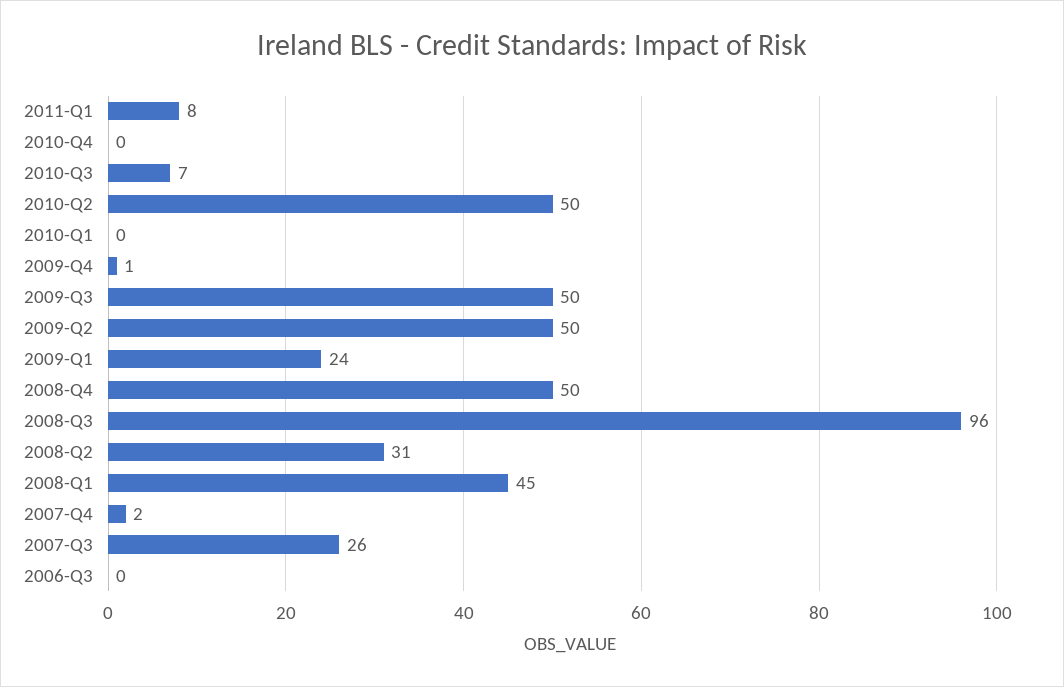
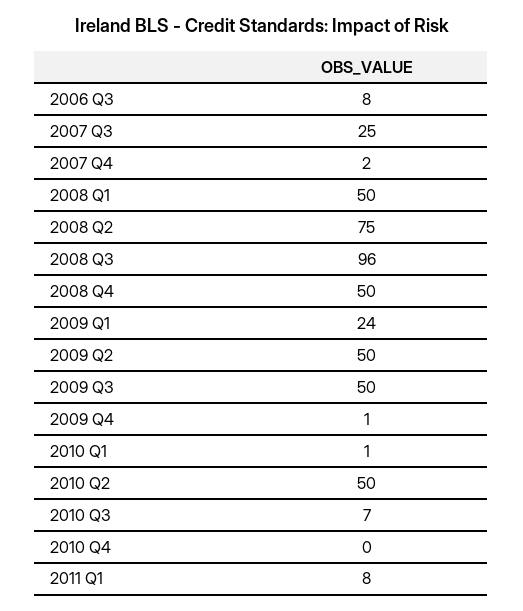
  {
    "2011-Q1": 8,
    "2010-Q4": 0,
    "2010-Q3": 7,
    "2010-Q2": 50,
-   "2010-Q1": 0,
+   "2010-Q1": 1,
    "2009-Q4": 1,
    "2009-Q3": 50,
    "2009-Q2": 50,
    "2009-Q1": 24,
    "2008-Q4": 50,
    "2008-Q3": 96,
-   "2008-Q2": 31,
+   "2008-Q2": 75,
-   "2008-Q1": 45,
+   "2008-Q1": 50,
    "2007-Q4": 2,
-   "2007-Q3": 26,
+   "2007-Q3": 25,
-   "2006-Q3": 0
+   "2006-Q3": 8
  }

